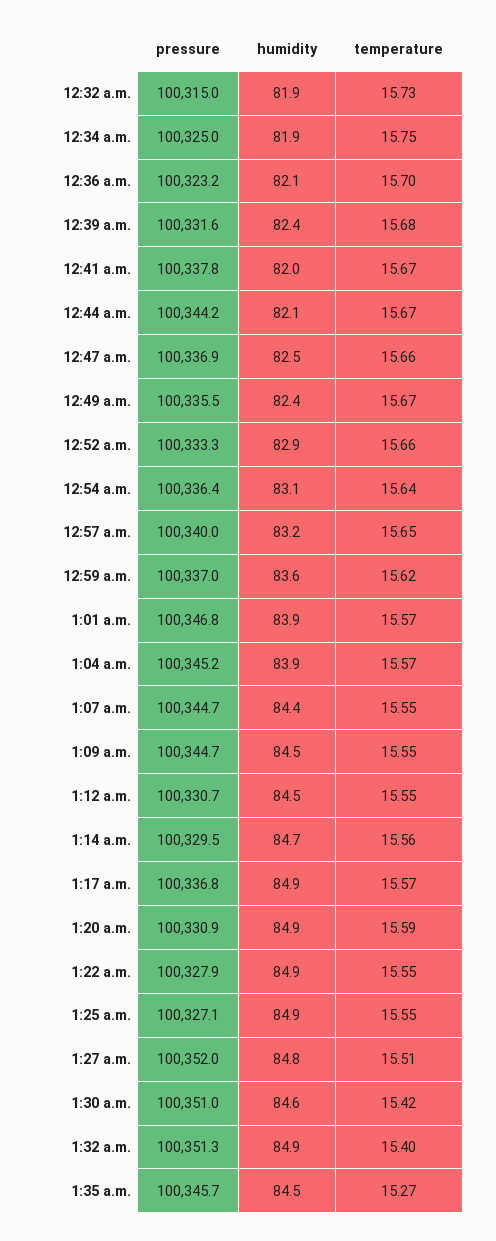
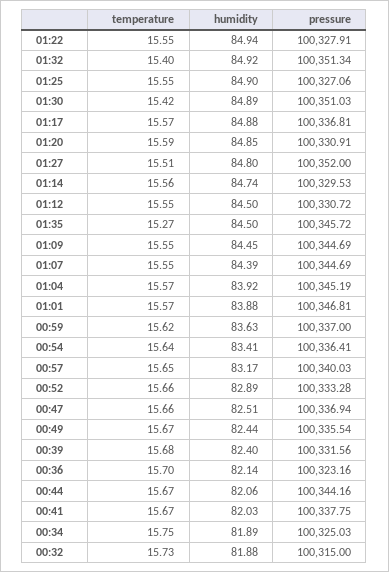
  {
    "pressure": {
      "12:32 a.m.": 100315,
      "12:34 a.m.": 100325.03,
      "12:36 a.m.": 100323.16,
      "12:39 a.m.": 100331.56,
      "12:41 a.m.": 100337.75,
      "12:44 a.m.": 100344.16,
      "12:47 a.m.": 100336.94,
      "12:49 a.m.": 100335.54,
      "12:52 a.m.": 100333.28,
      "12:54 a.m.": 100336.41,
      "12:57 a.m.": 100340.03,
      "12:59 a.m.": 100337,
      "1:01 a.m.": 100346.81,
      "1:04 a.m.": 100345.19,
      "1:07 a.m.": 100344.69,
      "1:09 a.m.": 100344.69,
      "1:12 a.m.": 100330.72,
      "1:14 a.m.": 100329.53,
      "1:17 a.m.": 100336.81,
      "1:20 a.m.": 100330.91,
      "1:22 a.m.": 100327.91,
      "1:25 a.m.": 100327.06,
      "1:27 a.m.": 100352,
      "1:30 a.m.": 100351.03,
      "1:32 a.m.": 100351.34,
      "1:35 a.m.": 100345.72
    },
    "humidity": {
      "12:32 a.m.": 81.88,
      "12:34 a.m.": 81.89,
      "12:36 a.m.": 82.14,
      "12:39 a.m.": 82.4,
      "12:41 a.m.": 82.03,
      "12:44 a.m.": 82.06,
      "12:47 a.m.": 82.51,
      "12:49 a.m.": 82.44,
      "12:52 a.m.": 82.89,
-     "12:54 a.m.": 83.1,
+     "12:54 a.m.": 83.41,
      "12:57 a.m.": 83.17,
      "12:59 a.m.": 83.63,
      "1:01 a.m.": 83.88,
      "1:04 a.m.": 83.92,
      "1:07 a.m.": 84.39,
      "1:09 a.m.": 84.45,
      "1:12 a.m.": 84.5,
      "1:14 a.m.": 84.74,
      "1:17 a.m.": 84.88,
      "1:20 a.m.": 84.85,
      "1:22 a.m.": 84.94,
      "1:25 a.m.": 84.9,
      "1:27 a.m.": 84.8,
-     "1:30 a.m.": 84.6,
+     "1:30 a.m.": 84.89,
      "1:32 a.m.": 84.92,
      "1:35 a.m.": 84.5
    },
    "temperature": {
      "12:32 a.m.": 15.73,
      "12:34 a.m.": 15.75,
      "12:36 a.m.": 15.7,
      "12:39 a.m.": 15.68,
      "12:41 a.m.": 15.67,
      "12:44 a.m.": 15.67,
      "12:47 a.m.": 15.66,
      "12:49 a.m.": 15.67,
      "12:52 a.m.": 15.66,
      "12:54 a.m.": 15.64,
      "12:57 a.m.": 15.65,
      "12:59 a.m.": 15.62,
      "1:01 a.m.": 15.57,
      "1:04 a.m.": 15.57,
      "1:07 a.m.": 15.55,
      "1:09 a.m.": 15.55,
      "1:12 a.m.": 15.55,
      "1:14 a.m.": 15.56,
      "1:17 a.m.": 15.57,
      "1:20 a.m.": 15.59,
      "1:22 a.m.": 15.55,
      "1:25 a.m.": 15.55,
      "1:27 a.m.": 15.51,
      "1:30 a.m.": 15.42,
      "1:32 a.m.": 15.4,
      "1:35 a.m.": 15.27
    }
  }

